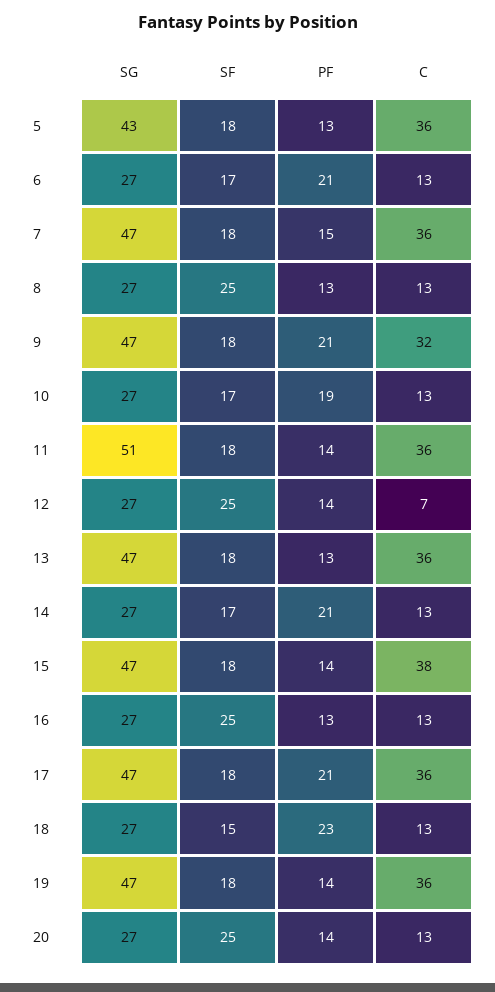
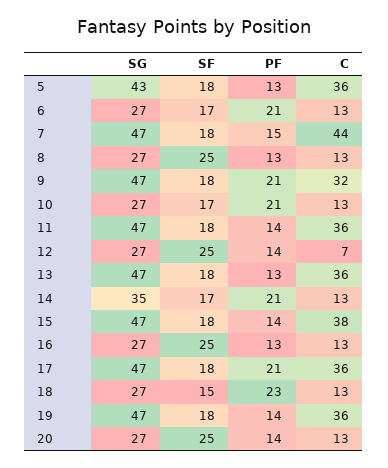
  {
    "SG": {
      "5": 43,
      "6": 27,
      "7": 47,
      "8": 27,
      "9": 47,
      "10": 27,
-     "11": 51,
+     "11": 47,
      "12": 27,
      "13": 47,
-     "14": 27,
+     "14": 35,
      "15": 47,
      "16": 27,
      "17": 47,
      "18": 27,
      "19": 47,
      "20": 27
    },
    "SF": {
      "5": 18,
      "6": 17,
      "7": 18,
      "8": 25,
      "9": 18,
      "10": 17,
      "11": 18,
      "12": 25,
      "13": 18,
      "14": 17,
      "15": 18,
      "16": 25,
      "17": 18,
      "18": 15,
      "19": 18,
      "20": 25
    },
    "PF": {
      "5": 13,
      "6": 21,
      "7": 15,
      "8": 13,
      "9": 21,
-     "10": 19,
+     "10": 21,
      "11": 14,
      "12": 14,
      "13": 13,
      "14": 21,
      "15": 14,
      "16": 13,
      "17": 21,
      "18": 23,
      "19": 14,
      "20": 14
    },
    "C": {
      "5": 36,
      "6": 13,
-     "7": 36,
+     "7": 44,
      "8": 13,
      "9": 32,
      "10": 13,
      "11": 36,
      "12": 7,
      "13": 36,
      "14": 13,
      "15": 38,
      "16": 13,
      "17": 36,
      "18": 13,
      "19": 36,
      "20": 13
    }
  }

